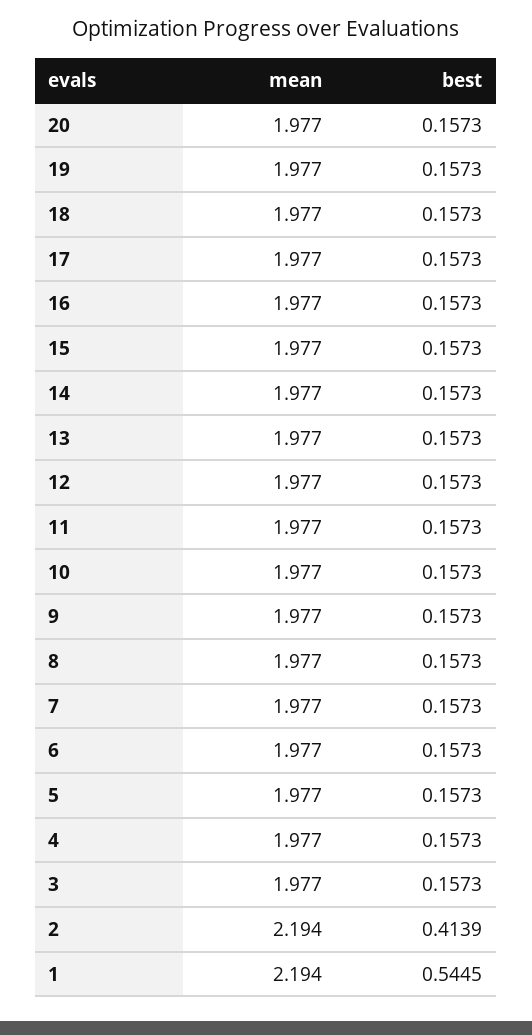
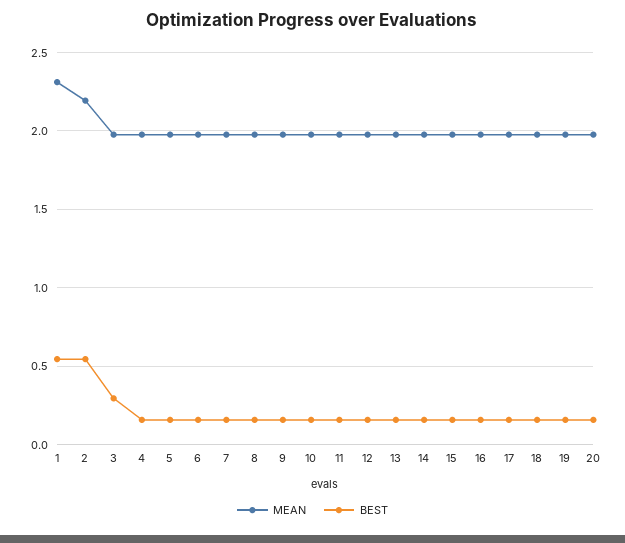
  {
    "mean": {
      "20": 1.977,
      "19": 1.977,
      "18": 1.977,
      "17": 1.977,
      "16": 1.977,
      "15": 1.977,
      "14": 1.977,
      "13": 1.977,
      "12": 1.977,
      "11": 1.977,
      "10": 1.977,
      "9": 1.977,
      "8": 1.977,
      "7": 1.977,
      "6": 1.977,
      "5": 1.977,
      "4": 1.977,
      "3": 1.977,
      "2": 2.194,
-     "1": 2.194
+     "1": 2.3
    },
    "best": {
      "20": 0.1573,
      "19": 0.1573,
      "18": 0.1573,
      "17": 0.1573,
      "16": 0.1573,
      "15": 0.1573,
      "14": 0.1573,
      "13": 0.1573,
      "12": 0.1573,
      "11": 0.1573,
      "10": 0.1573,
      "9": 0.1573,
      "8": 0.1573,
      "7": 0.1573,
      "6": 0.1573,
      "5": 0.1573,
      "4": 0.1573,
-     "3": 0.1573,
+     "3": 0.3,
-     "2": 0.4139,
+     "2": 0.55,
      "1": 0.5445
    }
  }

